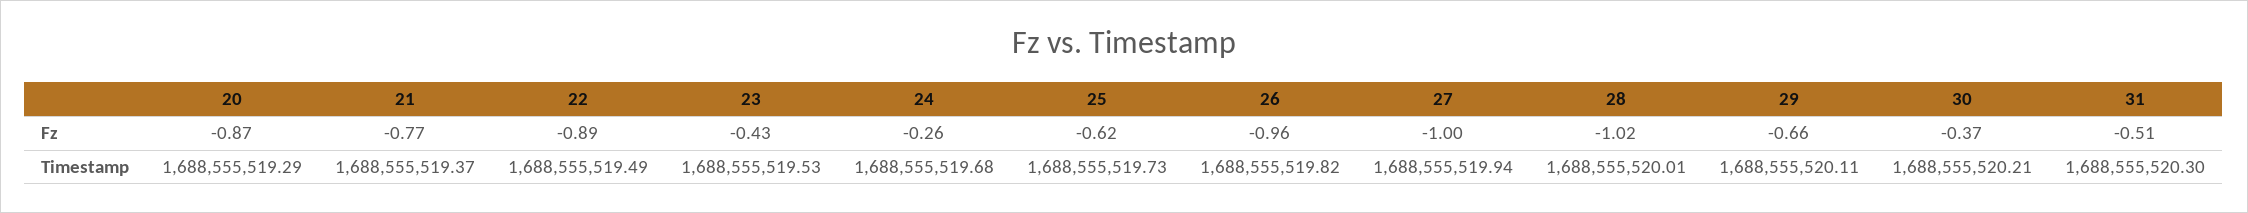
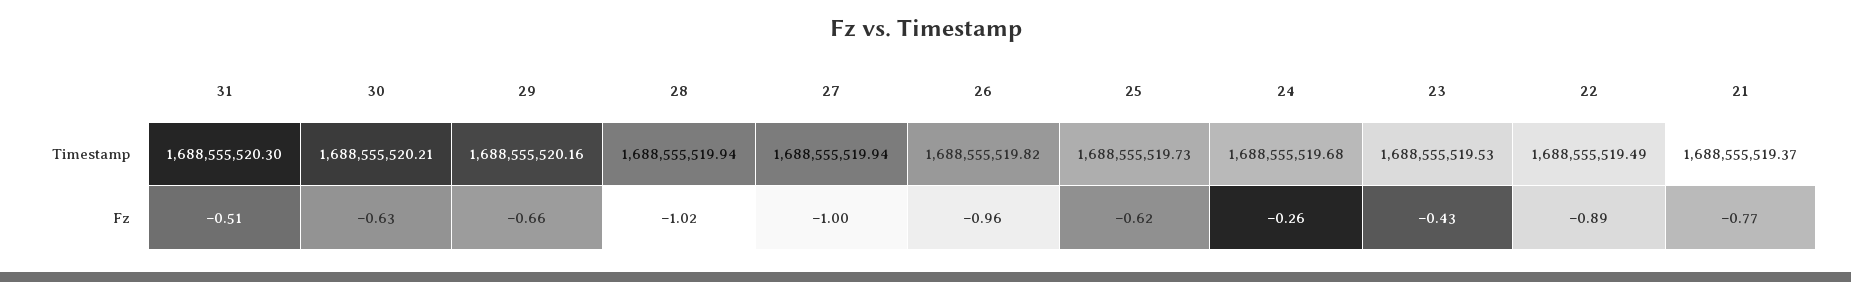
  {
-   "20": {
-     "Fz": -0.87,
-     "Timestamp": 1688555519.29
-   },
    "21": {
      "Fz": -0.77,
      "Timestamp": 1688555519.37
    },
    "22": {
      "Fz": -0.89,
      "Timestamp": 1688555519.49
    },
    "23": {
      "Fz": -0.43,
      "Timestamp": 1688555519.53
    },
    "24": {
      "Fz": -0.26,
      "Timestamp": 1688555519.68
    },
    "25": {
      "Fz": -0.62,
      "Timestamp": 1688555519.73
    },
    "26": {
      "Fz": -0.96,
      "Timestamp": 1688555519.82
    },
    "27": {
      "Fz": -1,
      "Timestamp": 1688555519.94
    },
    "28": {
      "Fz": -1.02,
-     "Timestamp": 1688555520.01
+     "Timestamp": 1688555519.94
    },
    "29": {
      "Fz": -0.66,
-     "Timestamp": 1688555520.11
+     "Timestamp": 1688555520.16
    },
    "30": {
-     "Fz": -0.37,
+     "Fz": -0.63,
      "Timestamp": 1688555520.21
    },
    "31": {
      "Fz": -0.51,
      "Timestamp": 1688555520.3
    }
  }

